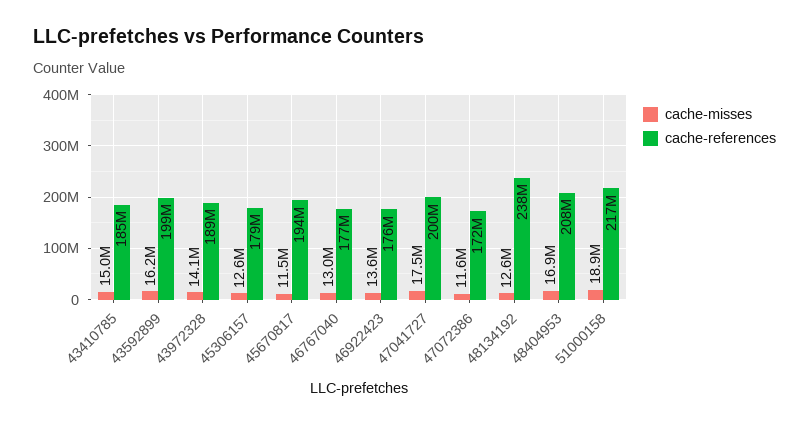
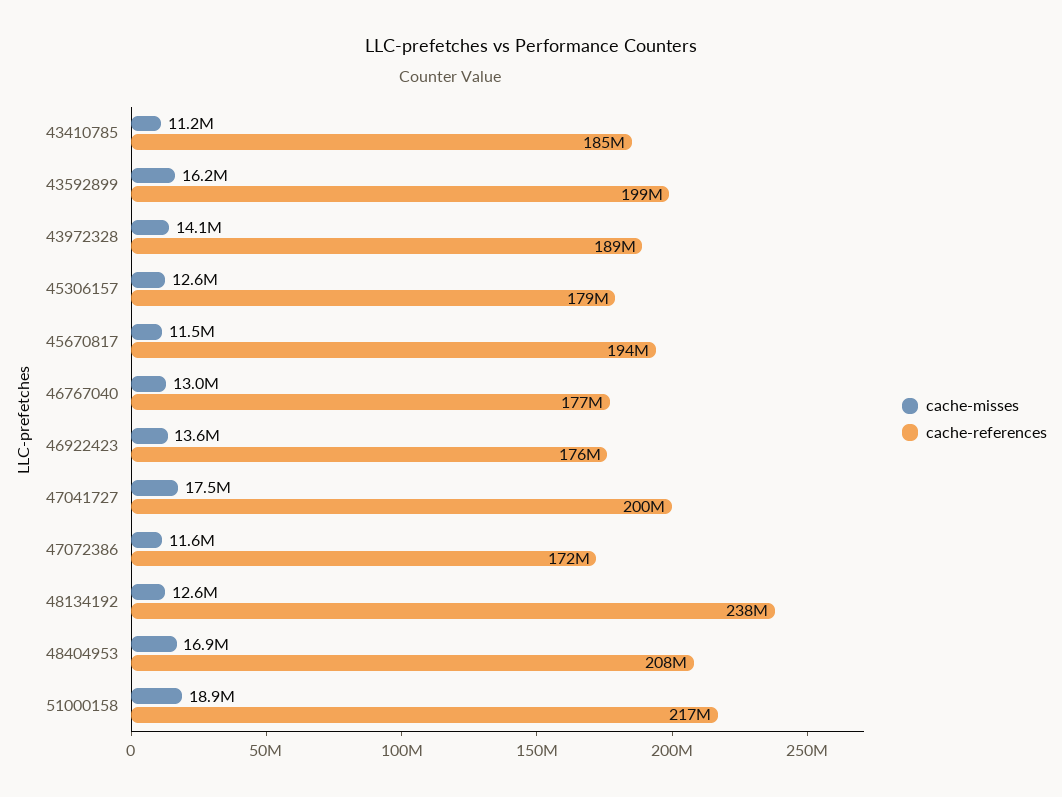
  {
    "cache-misses": {
-     "43410785": 15000000,
+     "43410785": 11200000,
      "43592899": 16200000,
      "43972328": 14100000,
      "45306157": 12600000,
      "45670817": 11500000,
      "46767040": 13000000,
      "46922423": 13600000,
      "47041727": 17500000,
      "47072386": 11600000,
      "48134192": 12600000,
      "48404953": 16900000,
      "51000158": 18900000
    },
    "cache-references": {
      "43410785": 185000000,
      "43592899": 199000000,
      "43972328": 189000000,
      "45306157": 179000000,
      "45670817": 194000000,
      "46767040": 177000000,
      "46922423": 176000000,
      "47041727": 200000000,
      "47072386": 172000000,
      "48134192": 238000000,
      "48404953": 208000000,
      "51000158": 217000000
    }
  }

